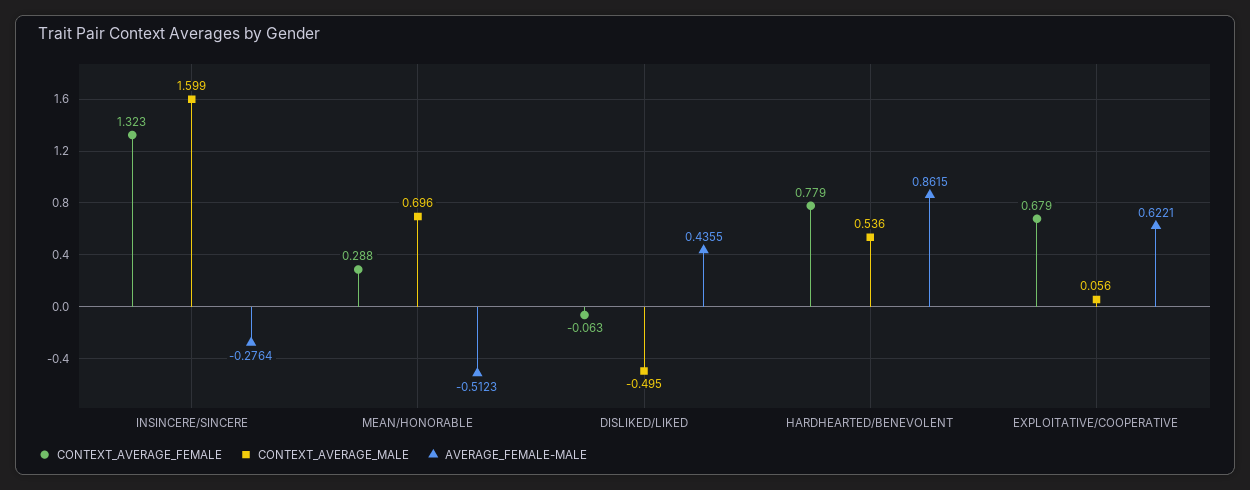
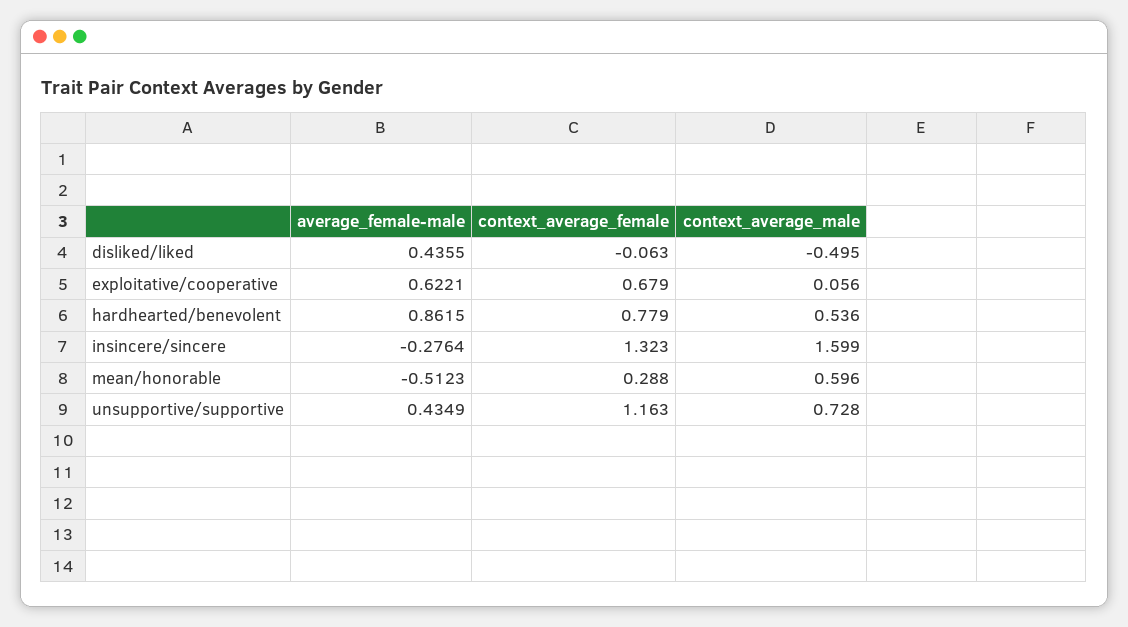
  {
    "CONTEXT_AVERAGE_FEMALE": {
      "INSINCERE/SINCERE": 1.323,
      "MEAN/HONORABLE": 0.288,
      "DISLIKED/LIKED": -0.063,
      "HARDHEARTED/BENEVOLENT": 0.779,
-     "EXPLOITATIVE/COOPERATIVE": 0.679
+     "EXPLOITATIVE/COOPERATIVE": 0.679,
+     "unsupportive/supportive": 1.163
    },
    "CONTEXT_AVERAGE_MALE": {
      "INSINCERE/SINCERE": 1.599,
-     "MEAN/HONORABLE": 0.696,
+     "MEAN/HONORABLE": 0.596,
      "DISLIKED/LIKED": -0.495,
      "HARDHEARTED/BENEVOLENT": 0.536,
-     "EXPLOITATIVE/COOPERATIVE": 0.056
+     "EXPLOITATIVE/COOPERATIVE": 0.056,
+     "unsupportive/supportive": 0.728
    },
    "AVERAGE_FEMALE-MALE": {
      "INSINCERE/SINCERE": -0.2764,
      "MEAN/HONORABLE": -0.5123,
      "DISLIKED/LIKED": 0.4355,
      "HARDHEARTED/BENEVOLENT": 0.8615,
-     "EXPLOITATIVE/COOPERATIVE": 0.6221
+     "EXPLOITATIVE/COOPERATIVE": 0.6221,
+     "unsupportive/supportive": 0.4349
    }
  }

